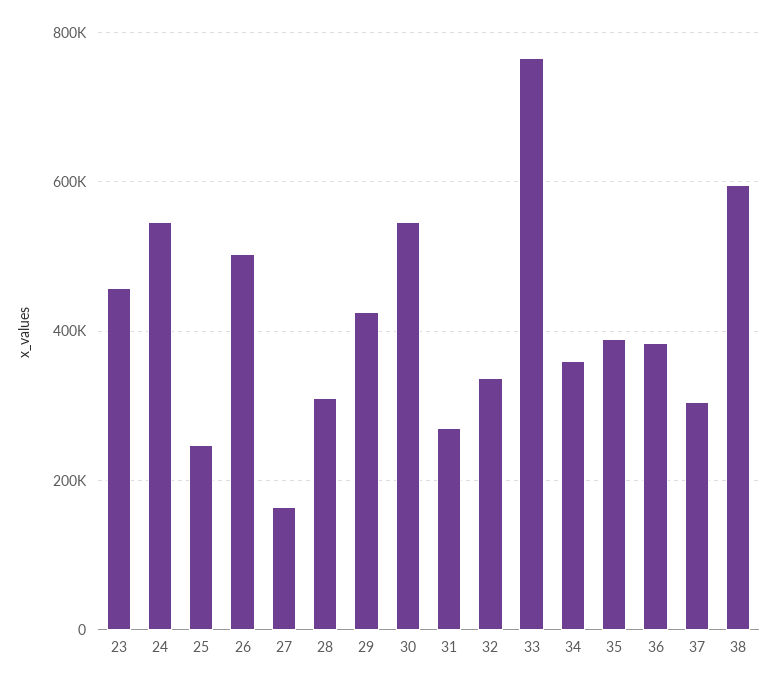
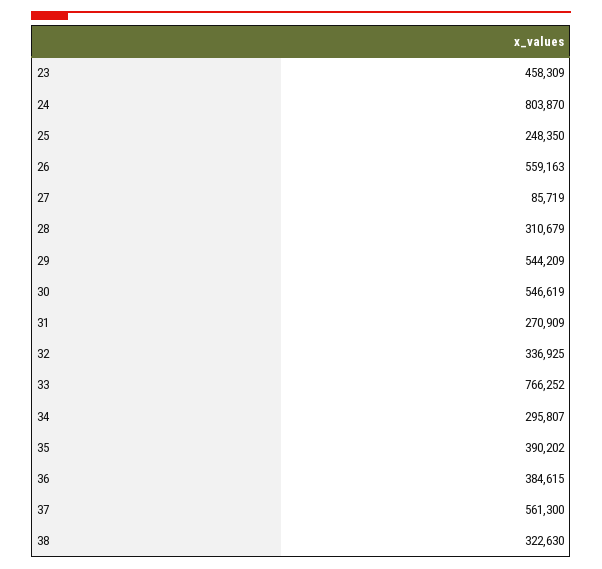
  {
    "23": 458309,
-   "24": 540000,
+   "24": 803870,
    "25": 248350,
-   "26": 500000,
+   "26": 559163,
-   "27": 160000,
+   "27": 85719,
    "28": 310679,
-   "29": 420000,
+   "29": 544209,
    "30": 546619,
    "31": 270909,
    "32": 336925,
    "33": 766252,
-   "34": 360000,
+   "34": 295807,
    "35": 390202,
    "36": 384615,
-   "37": 300000,
+   "37": 561300,
-   "38": 600000
+   "38": 322630
  }

